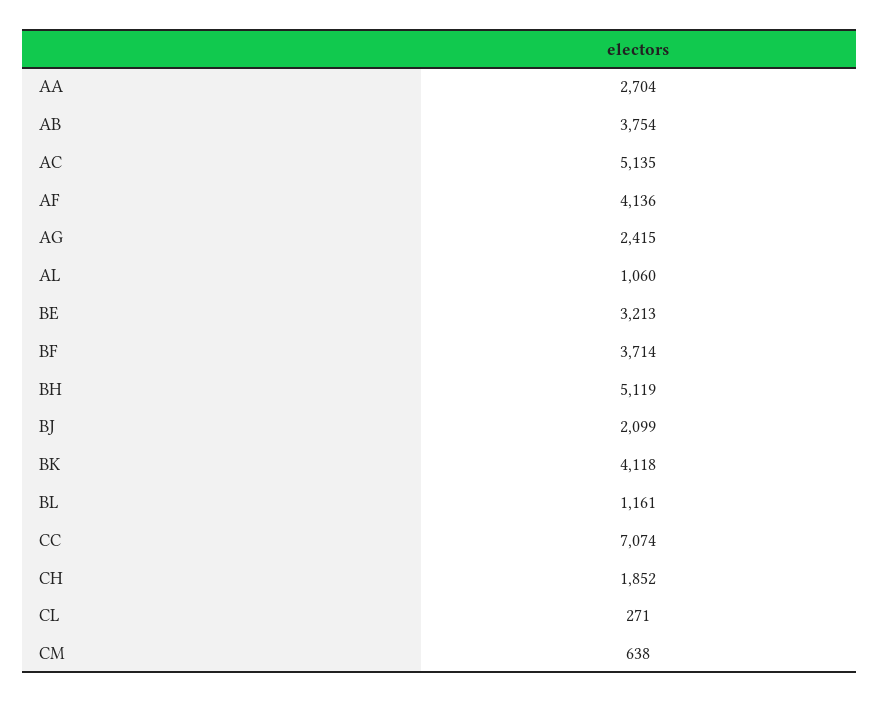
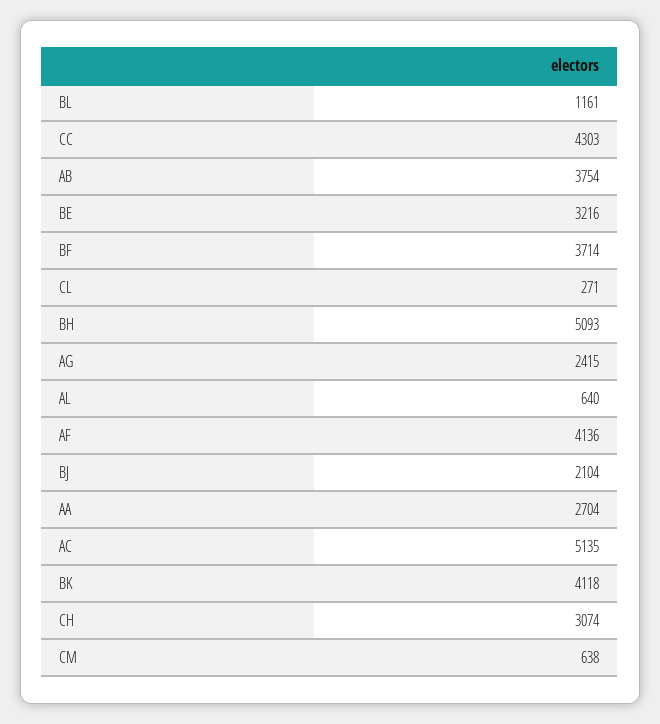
  {
    "AA": 2704,
    "AB": 3754,
    "AC": 5135,
    "AF": 4136,
    "AG": 2415,
-   "AL": 1060,
+   "AL": 640,
-   "BE": 3213,
+   "BE": 3216,
    "BF": 3714,
-   "BH": 5119,
+   "BH": 5093,
-   "BJ": 2099,
+   "BJ": 2104,
    "BK": 4118,
    "BL": 1161,
-   "CC": 7074,
+   "CC": 4303,
-   "CH": 1852,
+   "CH": 3074,
    "CL": 271,
    "CM": 638
  }

